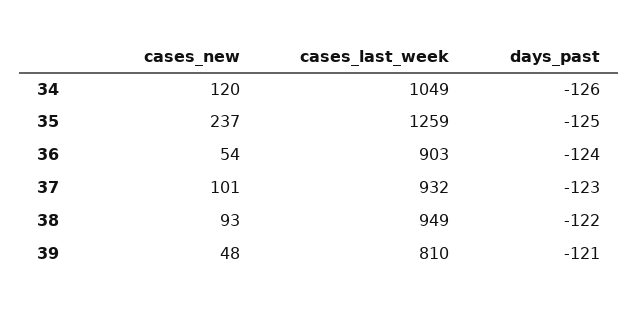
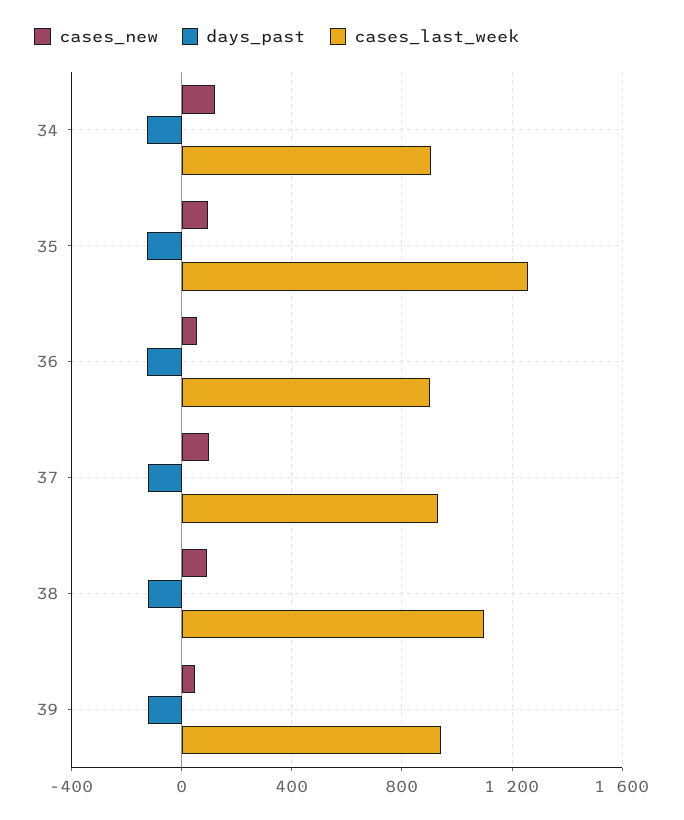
  {
    "cases_new": {
      "34": 120,
-     "35": 237,
+     "35": 100,
      "36": 54,
      "37": 101,
      "38": 93,
      "39": 48
    },
    "cases_last_week": {
-     "34": 1049,
+     "34": 900,
      "35": 1259,
      "36": 903,
      "37": 932,
-     "38": 949,
+     "38": 1100,
-     "39": 810
+     "39": 950
    },
    "days_past": {
      "34": -126,
      "35": -125,
      "36": -124,
      "37": -123,
      "38": -122,
      "39": -121
    }
  }

